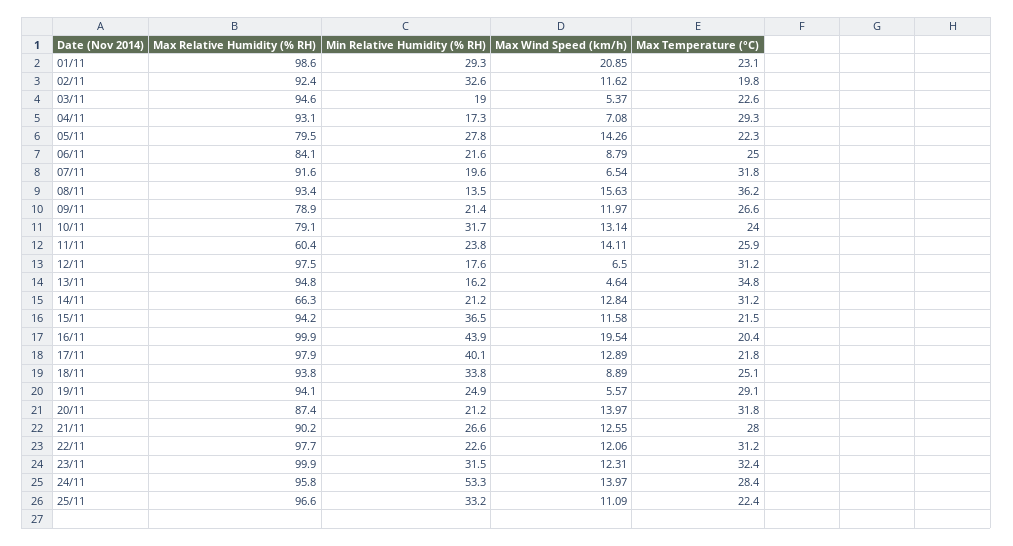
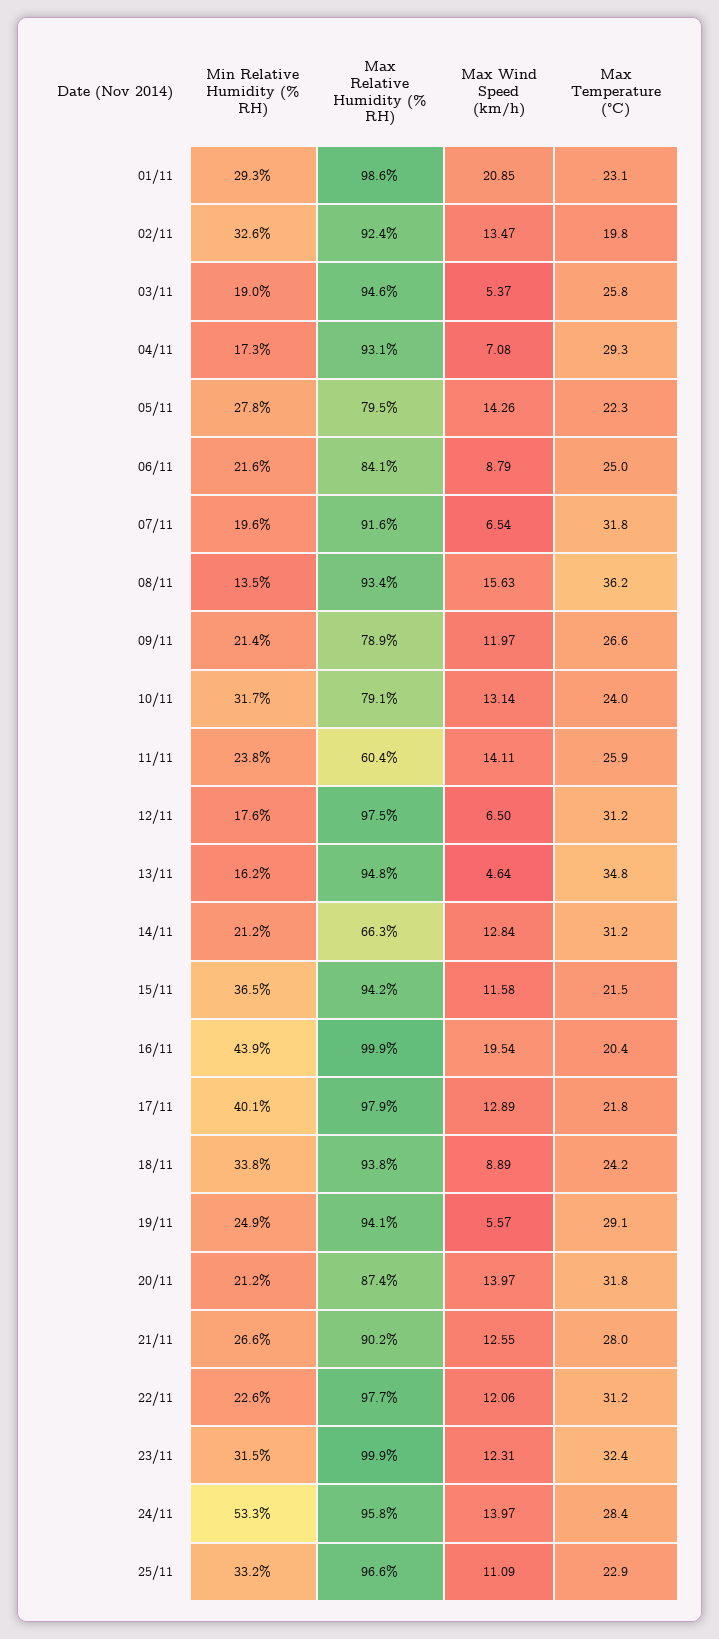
  {
    "Max Relative Humidity (% RH)": {
      "01/11": 98.6,
      "02/11": 92.4,
      "03/11": 94.6,
      "04/11": 93.1,
      "05/11": 79.5,
      "06/11": 84.1,
      "07/11": 91.6,
      "08/11": 93.4,
      "09/11": 78.9,
      "10/11": 79.1,
      "11/11": 60.4,
      "12/11": 97.5,
      "13/11": 94.8,
      "14/11": 66.3,
      "15/11": 94.2,
      "16/11": 99.9,
      "17/11": 97.9,
      "18/11": 93.8,
      "19/11": 94.1,
      "20/11": 87.4,
      "21/11": 90.2,
      "22/11": 97.7,
      "23/11": 99.9,
      "24/11": 95.8,
      "25/11": 96.6
    },
    "Min Relative Humidity (% RH)": {
      "01/11": 29.3,
      "02/11": 32.6,
      "03/11": 19,
      "04/11": 17.3,
      "05/11": 27.8,
      "06/11": 21.6,
      "07/11": 19.6,
      "08/11": 13.5,
      "09/11": 21.4,
      "10/11": 31.7,
      "11/11": 23.8,
      "12/11": 17.6,
      "13/11": 16.2,
      "14/11": 21.2,
      "15/11": 36.5,
      "16/11": 43.9,
      "17/11": 40.1,
      "18/11": 33.8,
      "19/11": 24.9,
      "20/11": 21.2,
      "21/11": 26.6,
      "22/11": 22.6,
      "23/11": 31.5,
      "24/11": 53.3,
      "25/11": 33.2
    },
    "Max Wind Speed (km/h)": {
      "01/11": 20.85,
-     "02/11": 11.62,
+     "02/11": 13.47,
      "03/11": 5.37,
      "04/11": 7.08,
      "05/11": 14.26,
      "06/11": 8.79,
      "07/11": 6.54,
      "08/11": 15.63,
      "09/11": 11.97,
      "10/11": 13.14,
      "11/11": 14.11,
      "12/11": 6.5,
      "13/11": 4.64,
      "14/11": 12.84,
      "15/11": 11.58,
      "16/11": 19.54,
      "17/11": 12.89,
      "18/11": 8.89,
      "19/11": 5.57,
      "20/11": 13.97,
      "21/11": 12.55,
      "22/11": 12.06,
      "23/11": 12.31,
      "24/11": 13.97,
      "25/11": 11.09
    },
    "Max Temperature (°C)": {
      "01/11": 23.1,
      "02/11": 19.8,
-     "03/11": 22.6,
+     "03/11": 25.8,
      "04/11": 29.3,
      "05/11": 22.3,
      "06/11": 25,
      "07/11": 31.8,
      "08/11": 36.2,
      "09/11": 26.6,
      "10/11": 24,
      "11/11": 25.9,
      "12/11": 31.2,
      "13/11": 34.8,
      "14/11": 31.2,
      "15/11": 21.5,
      "16/11": 20.4,
      "17/11": 21.8,
-     "18/11": 25.1,
+     "18/11": 24.2,
      "19/11": 29.1,
      "20/11": 31.8,
      "21/11": 28,
      "22/11": 31.2,
      "23/11": 32.4,
      "24/11": 28.4,
-     "25/11": 22.4
+     "25/11": 22.9
    }
  }

